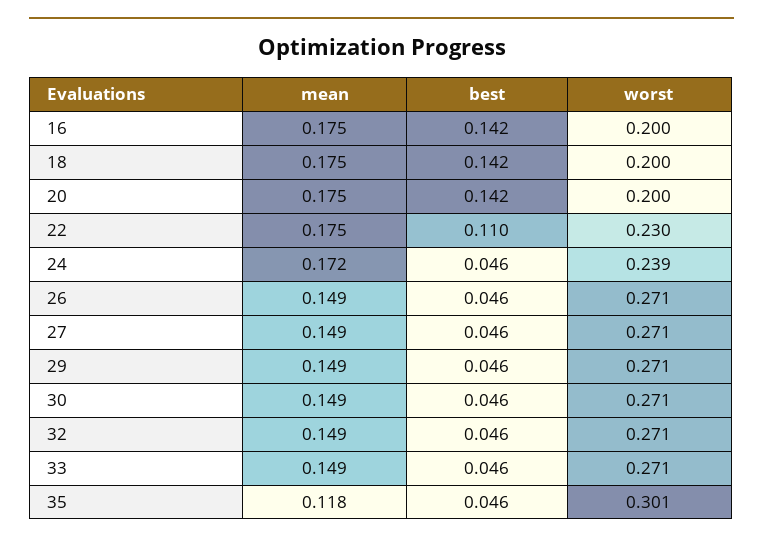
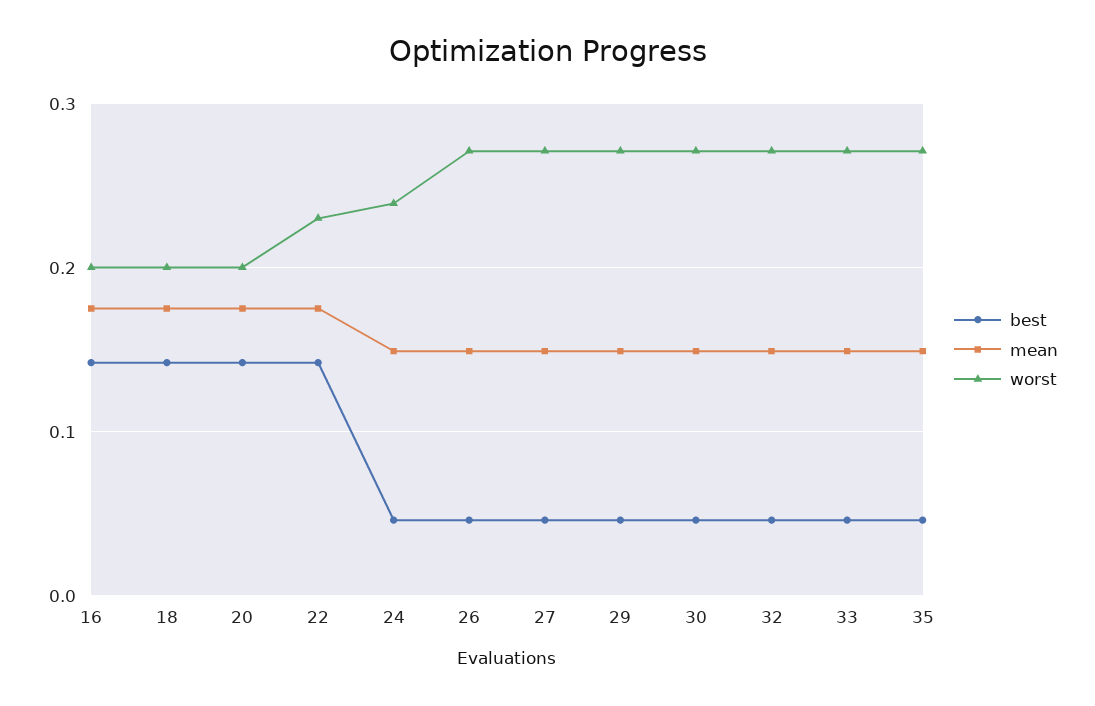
  {
    "mean": {
      "16": 0.175,
      "18": 0.175,
      "20": 0.175,
      "22": 0.175,
-     "24": 0.172,
+     "24": 0.15,
      "26": 0.149,
      "27": 0.149,
      "29": 0.149,
      "30": 0.149,
      "32": 0.149,
      "33": 0.149,
-     "35": 0.118
+     "35": 0.15
    },
    "best": {
      "16": 0.142,
      "18": 0.142,
      "20": 0.142,
-     "22": 0.11,
+     "22": 0.14,
      "24": 0.046,
      "26": 0.046,
      "27": 0.046,
      "29": 0.046,
      "30": 0.046,
      "32": 0.046,
      "33": 0.046,
      "35": 0.046
    },
    "worst": {
      "16": 0.2,
      "18": 0.2,
      "20": 0.2,
      "22": 0.23,
      "24": 0.239,
      "26": 0.271,
      "27": 0.271,
      "29": 0.271,
      "30": 0.271,
      "32": 0.271,
      "33": 0.271,
-     "35": 0.301
+     "35": 0.27
    }
  }

